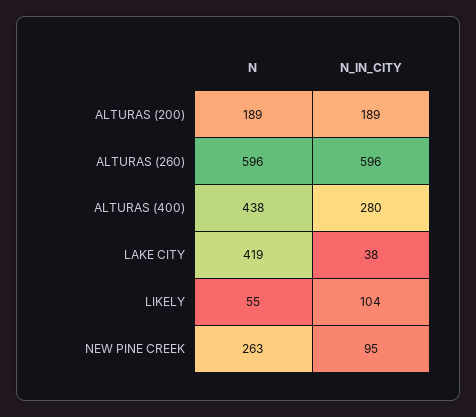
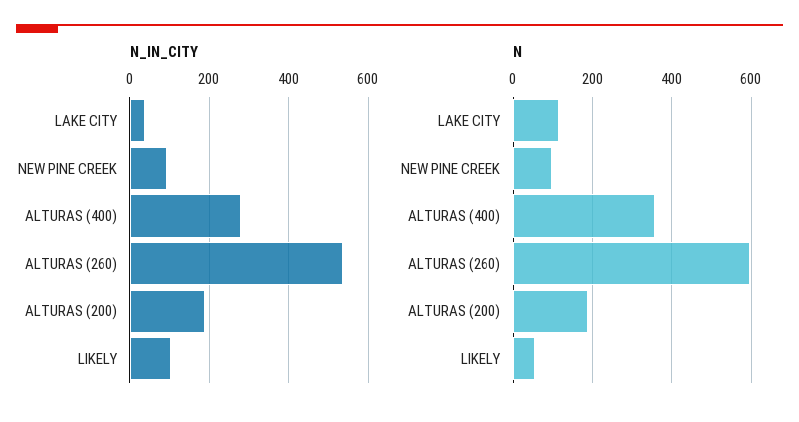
  {
    "N": {
      "ALTURAS (200)": 189,
      "ALTURAS (260)": 596,
-     "ALTURAS (400)": 438,
+     "ALTURAS (400)": 360,
-     "LAKE CITY": 419,
+     "LAKE CITY": 120,
      "LIKELY": 55,
-     "NEW PINE CREEK": 263
+     "NEW PINE CREEK": 100
    },
    "N_IN_CITY": {
      "ALTURAS (200)": 189,
-     "ALTURAS (260)": 596,
+     "ALTURAS (260)": 540,
      "ALTURAS (400)": 280,
      "LAKE CITY": 38,
      "LIKELY": 104,
      "NEW PINE CREEK": 95
    }
  }

